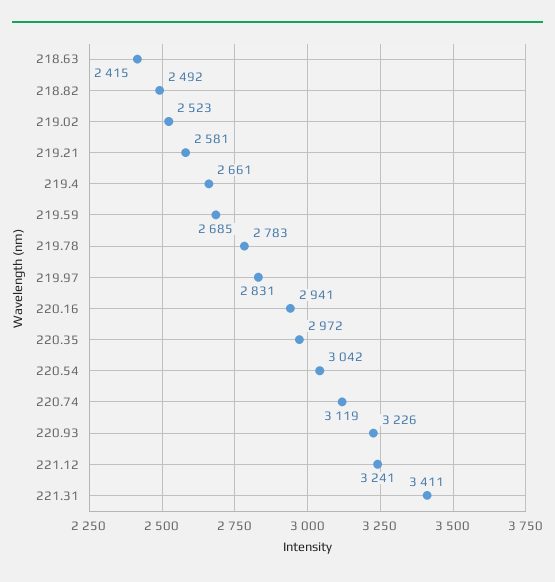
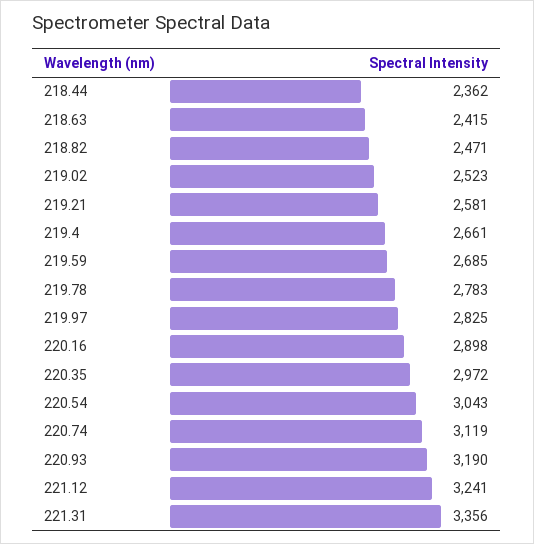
  {
    "218.63": 2415,
-   "218.82": 2492,
+   "218.82": 2471,
    "219.02": 2523,
    "219.21": 2581,
    "219.4": 2661,
    "219.59": 2685,
    "219.78": 2783,
-   "219.97": 2831,
+   "219.97": 2825,
-   "220.16": 2941,
+   "220.16": 2898,
    "220.35": 2972,
-   "220.54": 3042,
+   "220.54": 3043,
    "220.74": 3119,
-   "220.93": 3226,
+   "220.93": 3190,
    "221.12": 3241,
-   "221.31": 3411
+   "221.31": 3356,
+   "218.44": 2362
  }

